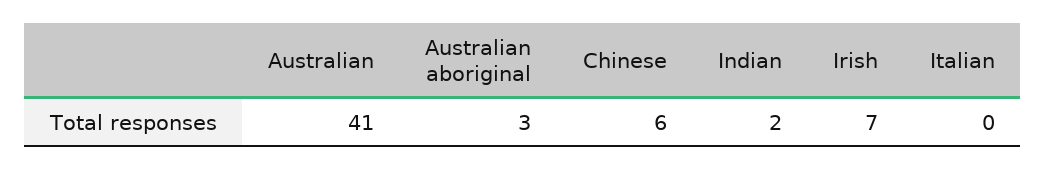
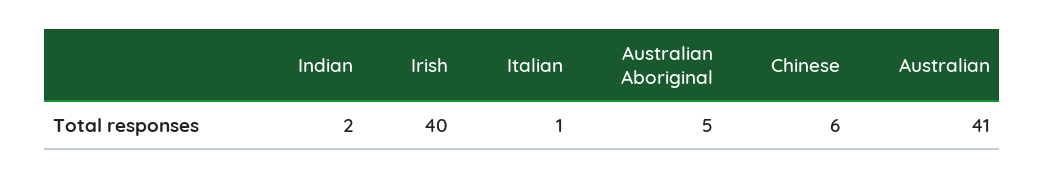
  {
    "Australian": 41,
-   "Australian aboriginal": 3,
+   "Australian aboriginal": 5,
    "Chinese": 6,
    "Indian": 2,
-   "Irish": 7,
+   "Irish": 40,
-   "Italian": 0
+   "Italian": 1
  }

